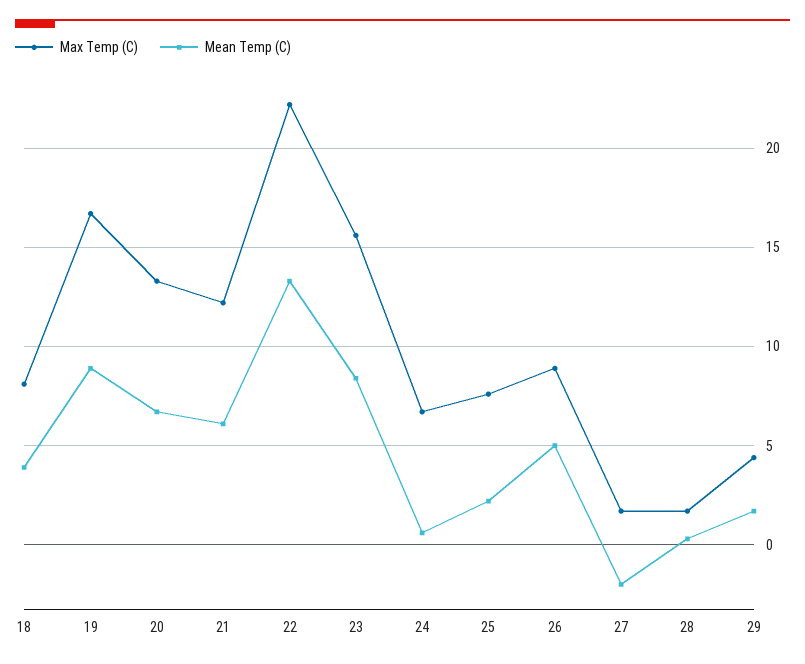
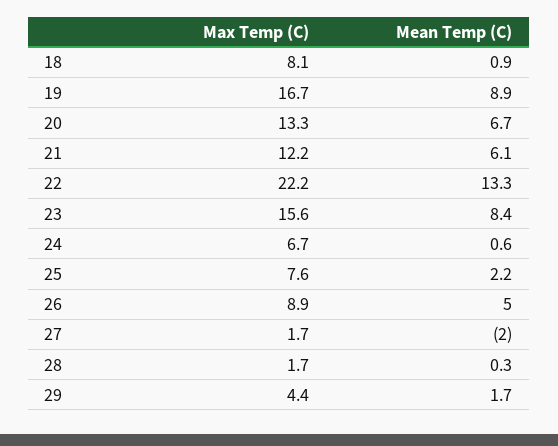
  {
    "Max Temp (C)": {
      "18": 8.1,
      "19": 16.7,
      "20": 13.3,
      "21": 12.2,
      "22": 22.2,
      "23": 15.6,
      "24": 6.7,
      "25": 7.6,
      "26": 8.9,
      "27": 1.7,
      "28": 1.7,
      "29": 4.4
    },
    "Mean Temp (C)": {
-     "18": 4,
+     "18": 0.9,
      "19": 8.9,
      "20": 6.7,
      "21": 6.1,
      "22": 13.3,
      "23": 8.4,
      "24": 0.6,
      "25": 2.2,
      "26": 5,
      "27": -2,
      "28": 0.3,
      "29": 1.7
    }
  }

